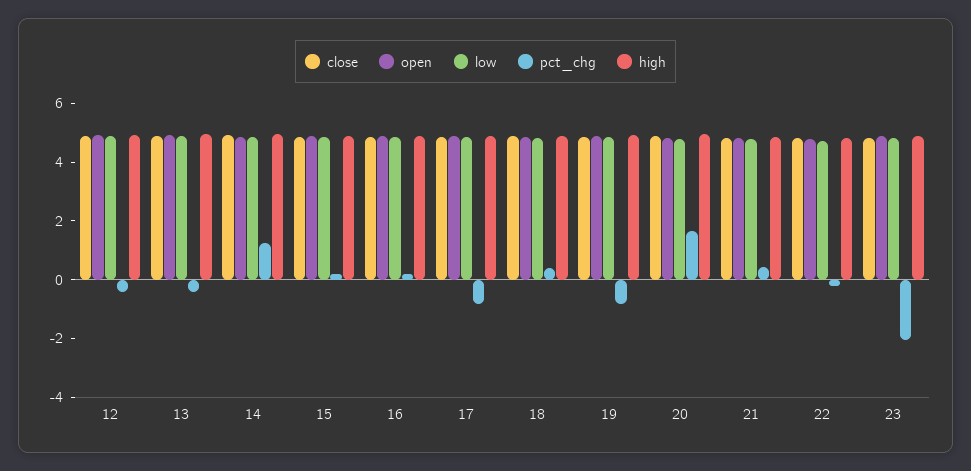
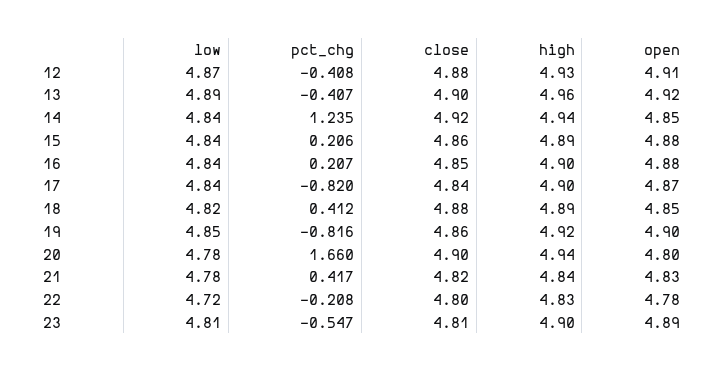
  {
    "close": {
      "12": 4.88,
      "13": 4.9,
      "14": 4.92,
      "15": 4.86,
      "16": 4.85,
      "17": 4.84,
      "18": 4.88,
      "19": 4.86,
      "20": 4.9,
      "21": 4.82,
      "22": 4.8,
      "23": 4.81
    },
    "open": {
      "12": 4.91,
      "13": 4.92,
      "14": 4.85,
      "15": 4.88,
      "16": 4.88,
      "17": 4.87,
      "18": 4.85,
      "19": 4.9,
      "20": 4.8,
      "21": 4.83,
      "22": 4.78,
      "23": 4.89
    },
    "low": {
      "12": 4.87,
      "13": 4.89,
      "14": 4.84,
      "15": 4.84,
      "16": 4.84,
      "17": 4.84,
      "18": 4.82,
      "19": 4.85,
      "20": 4.78,
      "21": 4.78,
      "22": 4.72,
      "23": 4.81
    },
    "pct_chg": {
      "12": -0.408,
      "13": -0.407,
      "14": 1.235,
      "15": 0.206,
      "16": 0.207,
      "17": -0.82,
      "18": 0.412,
      "19": -0.816,
      "20": 1.66,
      "21": 0.417,
      "22": -0.208,
-     "23": -2
+     "23": -0.547
    },
    "high": {
      "12": 4.93,
      "13": 4.96,
      "14": 4.94,
      "15": 4.89,
      "16": 4.9,
      "17": 4.9,
      "18": 4.89,
      "19": 4.92,
      "20": 4.94,
      "21": 4.84,
      "22": 4.83,
      "23": 4.9
    }
  }

